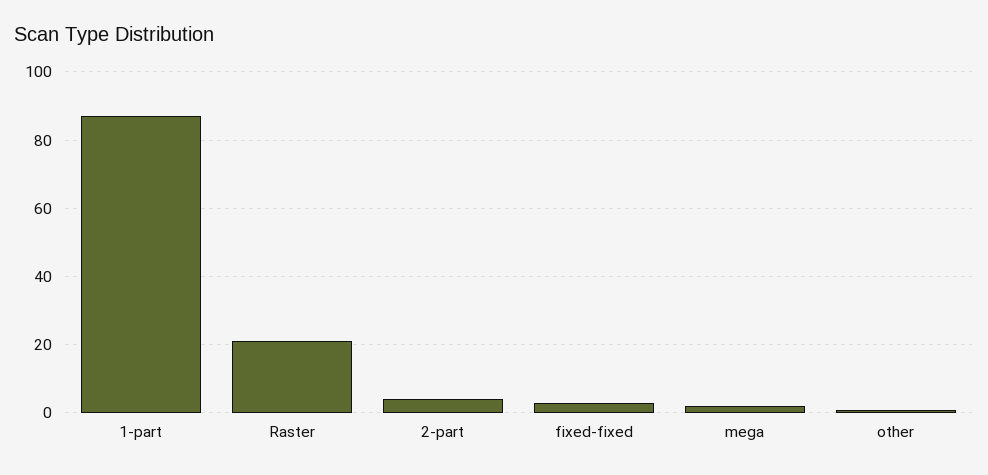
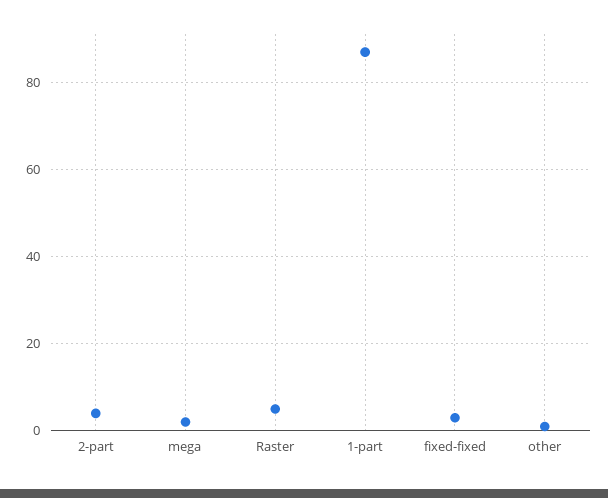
  {
    "1-part": 85,
-   "Raster": 20,
+   "Raster": 5,
    "2-part": 5,
    "fixed-fixed": 5,
    "mega": 0,
    "other": 0
  }

